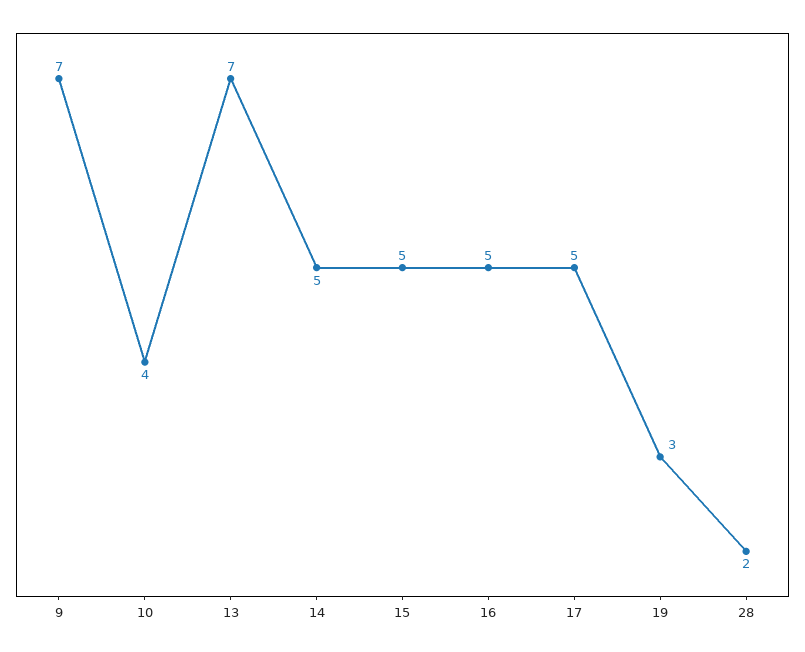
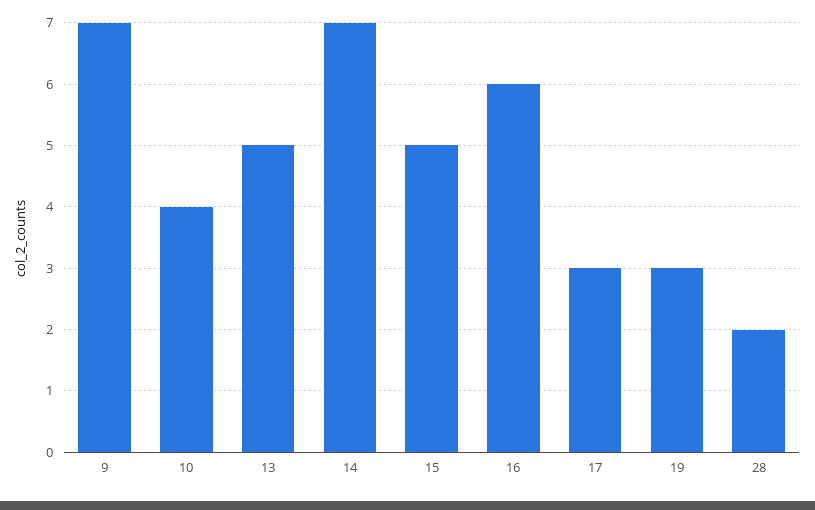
  {
    "9": 7,
    "10": 4,
-   "13": 7,
+   "13": 5,
-   "14": 5,
+   "14": 7,
    "15": 5,
-   "16": 5,
+   "16": 6,
-   "17": 5,
+   "17": 3,
    "19": 3,
    "28": 2
  }

